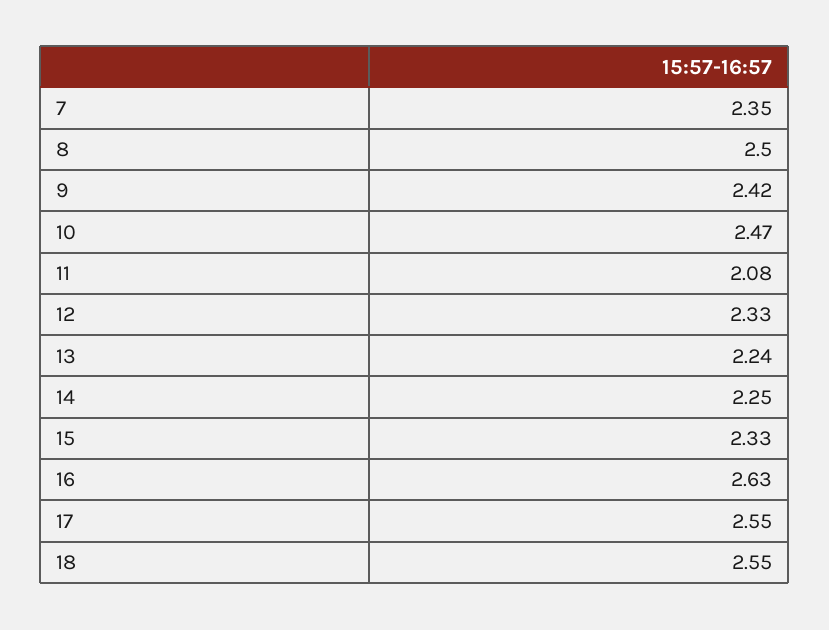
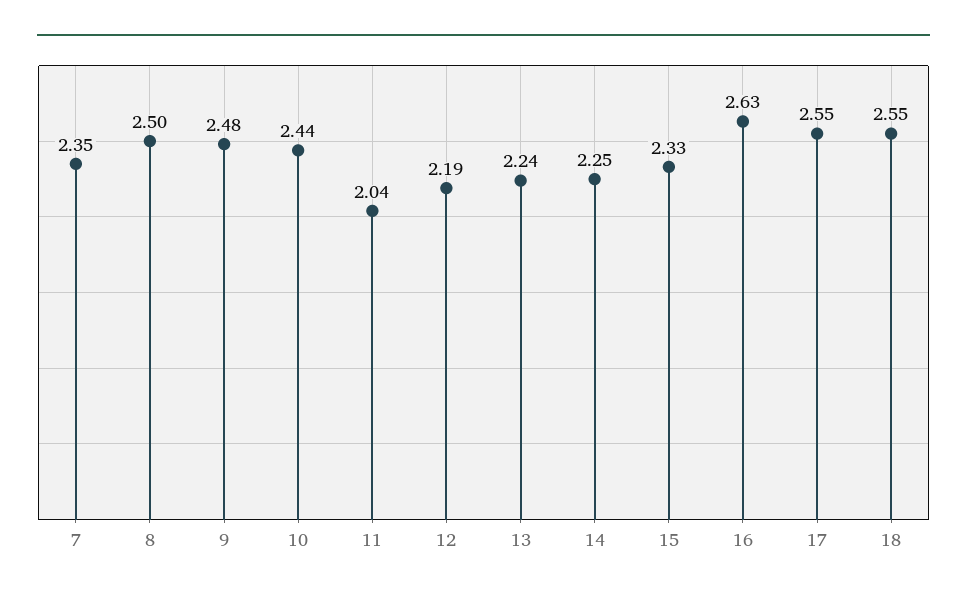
  {
    "7": 2.35,
    "8": 2.5,
-   "9": 2.42,
+   "9": 2.48,
-   "10": 2.47,
+   "10": 2.44,
-   "11": 2.08,
+   "11": 2.04,
-   "12": 2.33,
+   "12": 2.19,
    "13": 2.24,
    "14": 2.25,
    "15": 2.33,
    "16": 2.63,
    "17": 2.55,
    "18": 2.55
  }

